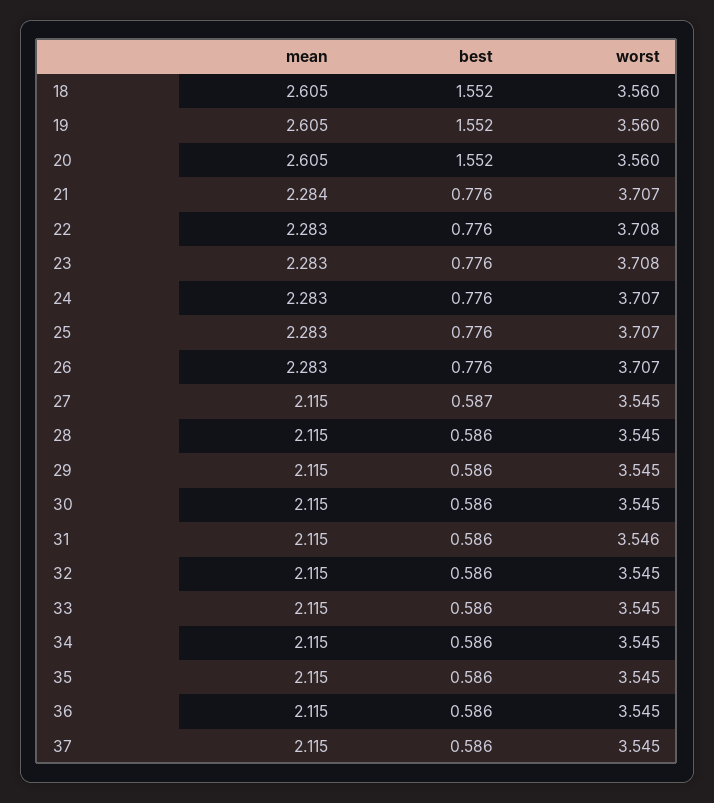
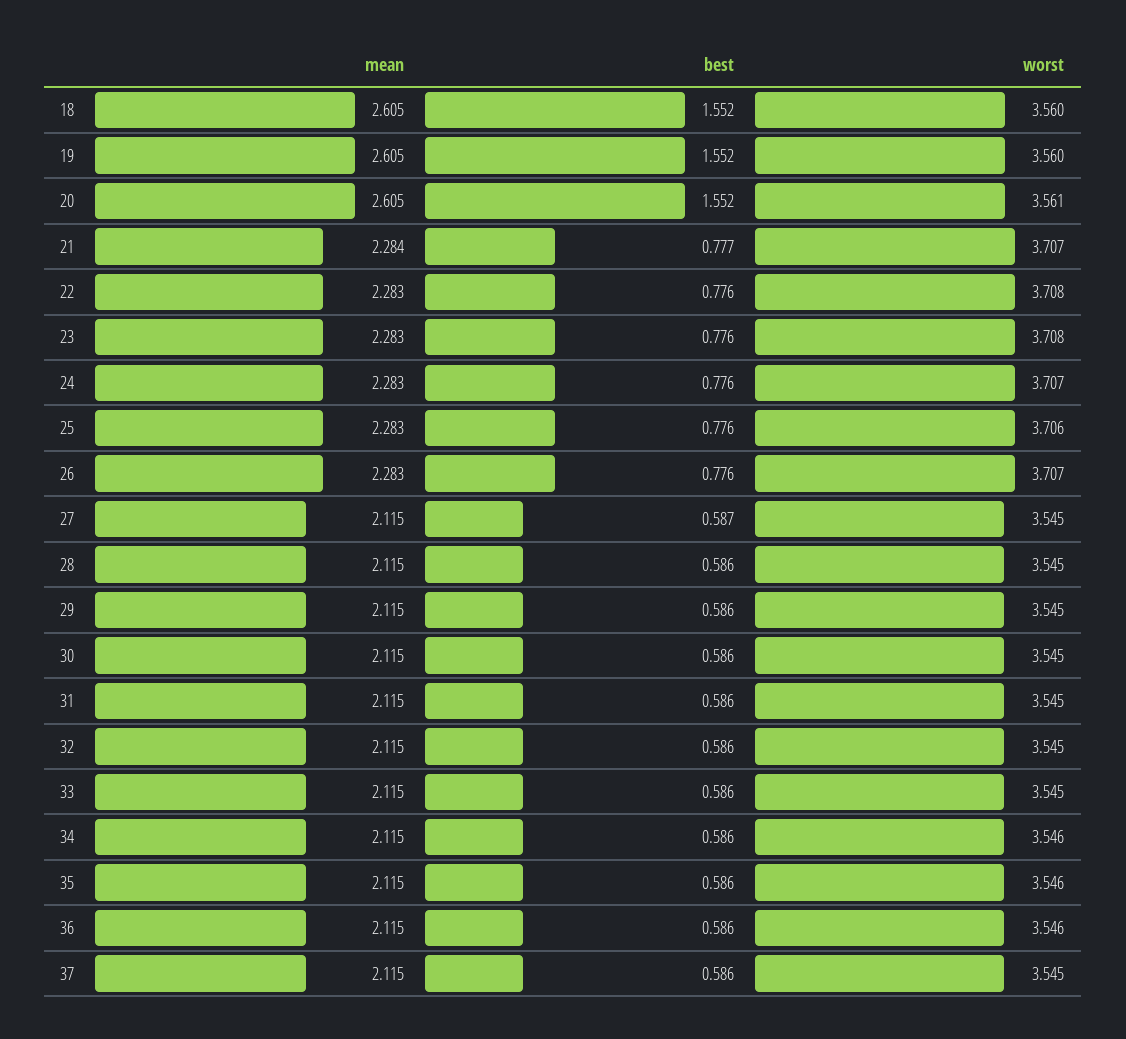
  {
    "mean": {
      "18": 2.605,
      "19": 2.605,
      "20": 2.605,
      "21": 2.284,
      "22": 2.283,
      "23": 2.283,
      "24": 2.283,
      "25": 2.283,
      "26": 2.283,
      "27": 2.115,
      "28": 2.115,
      "29": 2.115,
      "30": 2.115,
      "31": 2.115,
      "32": 2.115,
      "33": 2.115,
      "34": 2.115,
      "35": 2.115,
      "36": 2.115,
      "37": 2.115
    },
    "best": {
      "18": 1.552,
      "19": 1.552,
      "20": 1.552,
-     "21": 0.776,
+     "21": 0.777,
      "22": 0.776,
      "23": 0.776,
      "24": 0.776,
      "25": 0.776,
      "26": 0.776,
      "27": 0.587,
      "28": 0.586,
      "29": 0.586,
      "30": 0.586,
      "31": 0.586,
      "32": 0.586,
      "33": 0.586,
      "34": 0.586,
      "35": 0.586,
      "36": 0.586,
      "37": 0.586
    },
    "worst": {
      "18": 3.56,
      "19": 3.56,
-     "20": 3.56,
+     "20": 3.561,
      "21": 3.707,
      "22": 3.708,
      "23": 3.708,
      "24": 3.707,
-     "25": 3.707,
+     "25": 3.706,
      "26": 3.707,
      "27": 3.545,
      "28": 3.545,
      "29": 3.545,
      "30": 3.545,
-     "31": 3.546,
+     "31": 3.545,
      "32": 3.545,
      "33": 3.545,
-     "34": 3.545,
+     "34": 3.546,
-     "35": 3.545,
+     "35": 3.546,
-     "36": 3.545,
+     "36": 3.546,
      "37": 3.545
    }
  }

